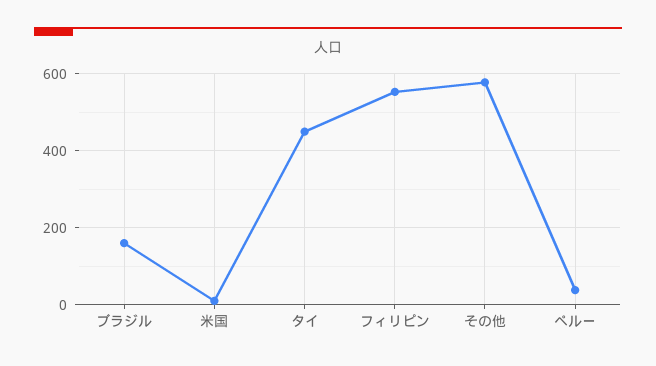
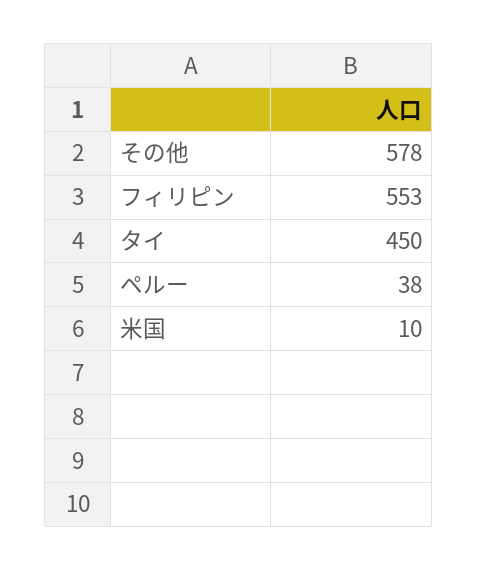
  {
-   "ブラジル": 160,
    "米国": 10,
    "タイ": 450,
    "フィリピン": 553,
    "その他": 578,
    "ペルー": 38
  }

